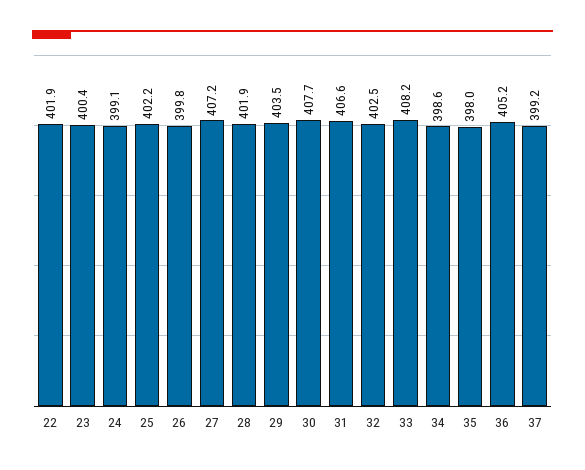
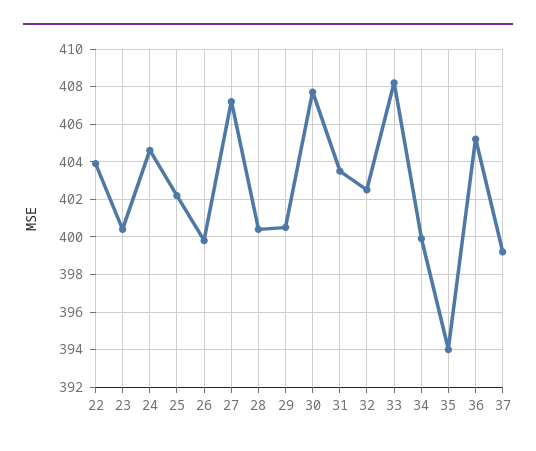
  {
-   "22": 401.9,
+   "22": 404,
    "23": 400.4,
-   "24": 399.1,
+   "24": 404.5,
    "25": 402.2,
    "26": 399.8,
    "27": 407.2,
-   "28": 401.9,
+   "28": 400.5,
-   "29": 403.5,
+   "29": 400.5,
    "30": 407.7,
-   "31": 406.6,
+   "31": 403.5,
    "32": 402.5,
    "33": 408.2,
-   "34": 398.6,
+   "34": 400,
-   "35": 398,
+   "35": 394,
    "36": 405.2,
    "37": 399.2
  }

